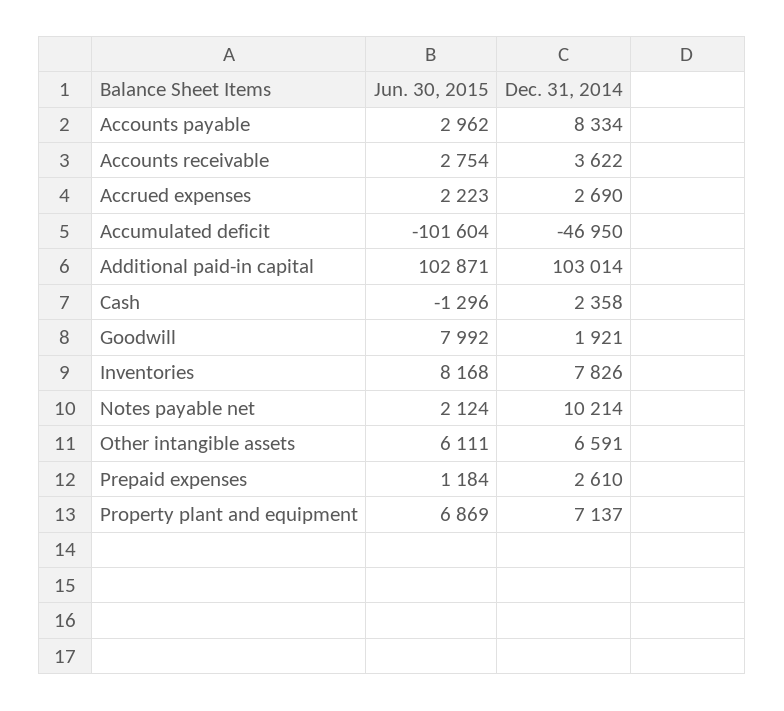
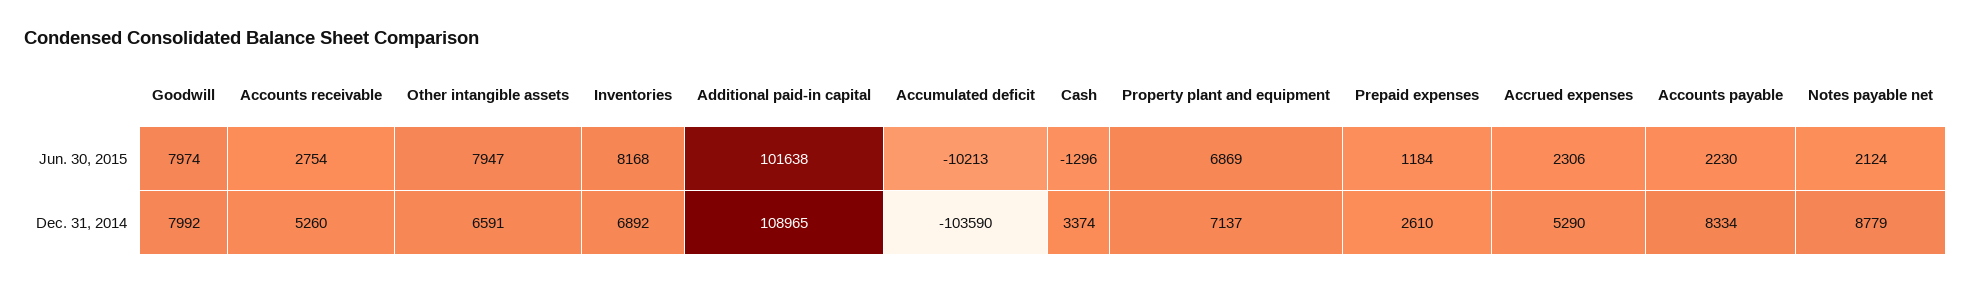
  {
    "Jun. 30, 2015": {
-     "Accounts payable": 2962,
+     "Accounts payable": 2230,
      "Accounts receivable": 2754,
-     "Accrued expenses": 2223,
+     "Accrued expenses": 2306,
-     "Accumulated deficit": -101604,
+     "Accumulated deficit": -10213,
-     "Additional paid-in capital": 102871,
+     "Additional paid-in capital": 101638,
      "Cash": -1296,
-     "Goodwill": 7992,
+     "Goodwill": 7974,
      "Inventories": 8168,
      "Notes payable net": 2124,
-     "Other intangible assets": 6111,
+     "Other intangible assets": 7947,
      "Prepaid expenses": 1184,
      "Property plant and equipment": 6869
    },
    "Dec. 31, 2014": {
      "Accounts payable": 8334,
-     "Accounts receivable": 3622,
+     "Accounts receivable": 5260,
-     "Accrued expenses": 2690,
+     "Accrued expenses": 5290,
-     "Accumulated deficit": -46950,
+     "Accumulated deficit": -103590,
-     "Additional paid-in capital": 103014,
+     "Additional paid-in capital": 108965,
-     "Cash": 2358,
+     "Cash": 3374,
-     "Goodwill": 1921,
+     "Goodwill": 7992,
-     "Inventories": 7826,
+     "Inventories": 6892,
-     "Notes payable net": 10214,
+     "Notes payable net": 8779,
      "Other intangible assets": 6591,
      "Prepaid expenses": 2610,
      "Property plant and equipment": 7137
    }
  }

